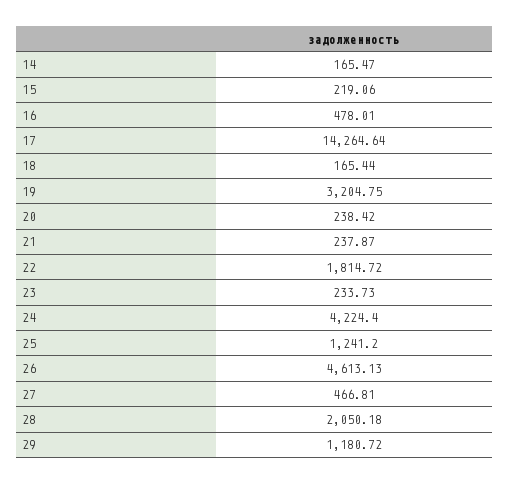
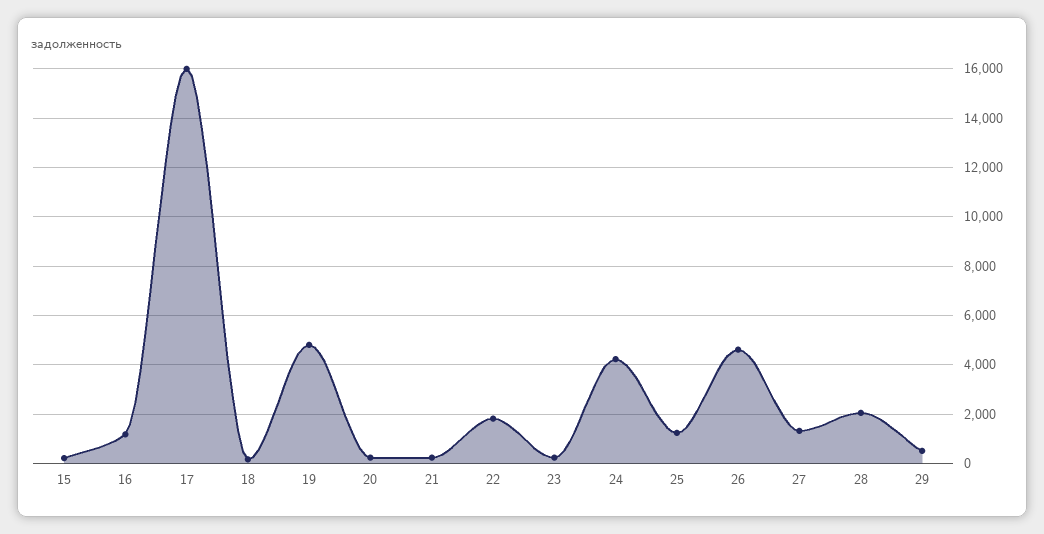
  {
-   "14": 165.47,
    "15": 219.06,
-   "16": 478.01,
+   "16": 1250,
-   "17": 14264.64,
+   "17": 16000,
    "18": 165.44,
-   "19": 3204.75,
+   "19": 4750,
    "20": 238.42,
    "21": 237.87,
    "22": 1814.72,
    "23": 233.73,
    "24": 4224.4,
    "25": 1241.2,
    "26": 4613.13,
-   "27": 466.81,
+   "27": 1250,
    "28": 2050.18,
-   "29": 1180.72
+   "29": 500
  }

